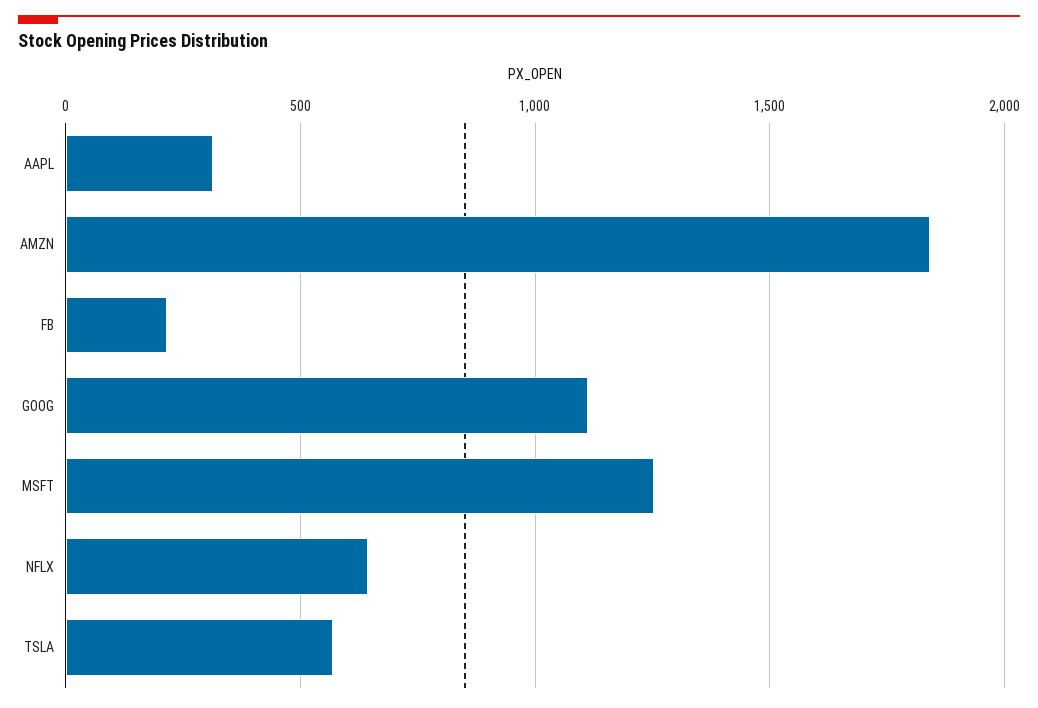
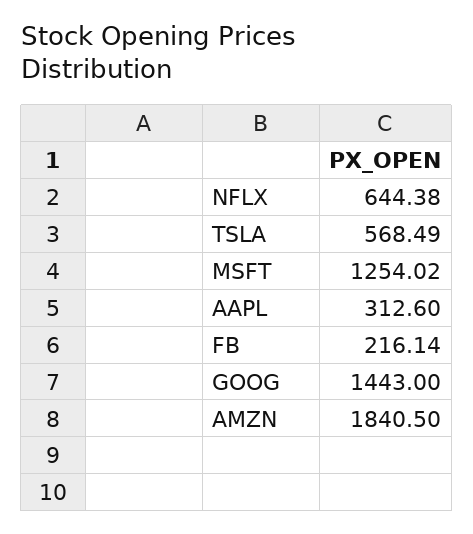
  {
    "AAPL": 312.6,
    "AMZN": 1840.5,
    "FB": 216.14,
-   "GOOG": 1100,
+   "GOOG": 1443,
    "MSFT": 1254.02,
    "NFLX": 644.38,
    "TSLA": 568.49
  }

